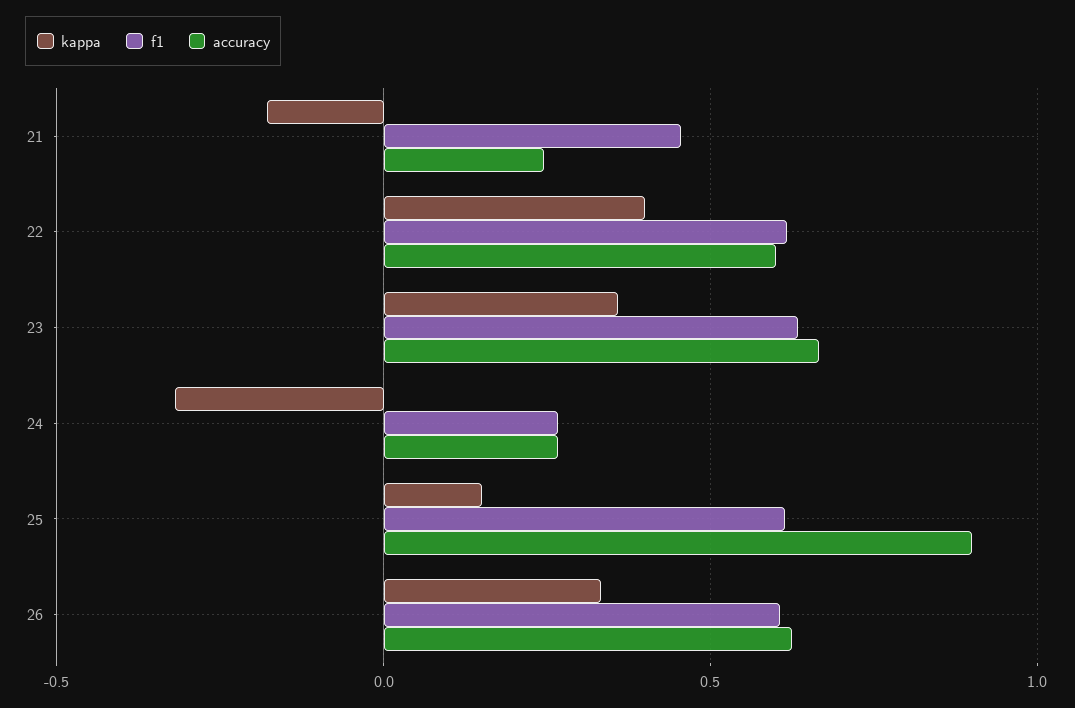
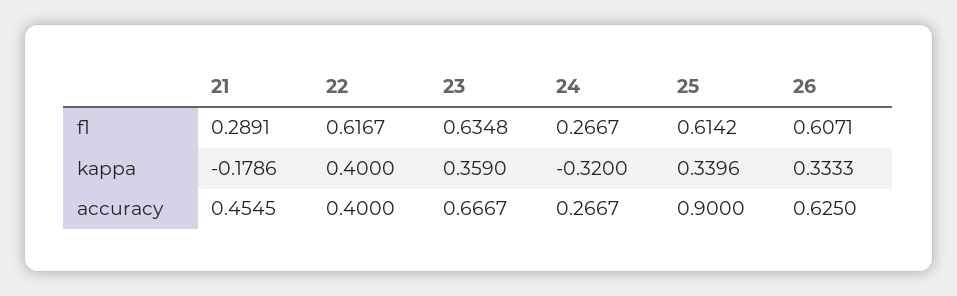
  {
    "kappa": {
      "21": -0.1786,
      "22": 0.4,
      "23": 0.359,
      "24": -0.32,
-     "25": 0.15,
+     "25": 0.3396,
      "26": 0.3333
    },
    "f1": {
-     "21": 0.45,
+     "21": 0.2891,
      "22": 0.6167,
      "23": 0.6348,
      "24": 0.2667,
      "25": 0.6142,
      "26": 0.6071
    },
    "accuracy": {
-     "21": 0.25,
+     "21": 0.4545,
-     "22": 0.6,
+     "22": 0.4,
      "23": 0.6667,
      "24": 0.2667,
      "25": 0.9,
      "26": 0.625
    }
  }

